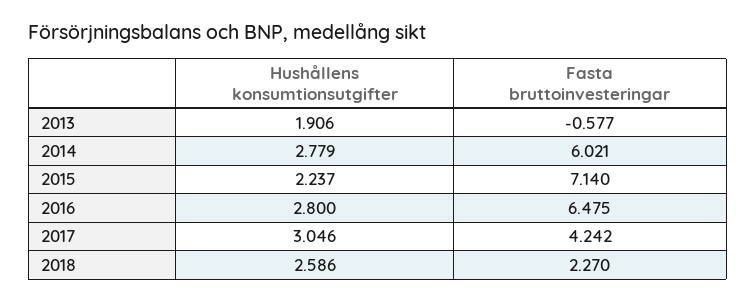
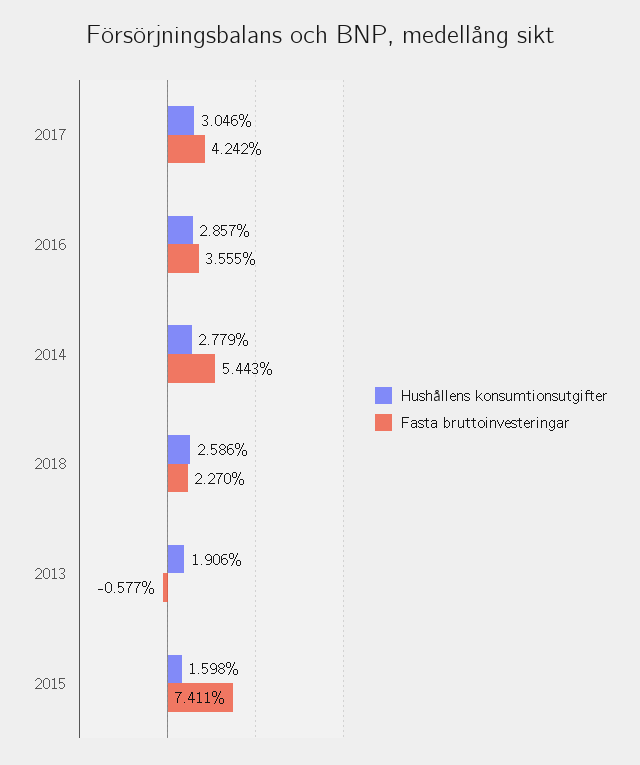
  {
    "Hushållens konsumtionsutgifter": {
      "2013": 1.906,
      "2014": 2.779,
-     "2015": 2.237,
+     "2015": 1.598,
-     "2016": 2.8,
+     "2016": 2.857,
      "2017": 3.046,
      "2018": 2.586
    },
    "Fasta bruttoinvesteringar": {
      "2013": -0.577,
-     "2014": 6.021,
+     "2014": 5.443,
-     "2015": 7.14,
+     "2015": 7.411,
-     "2016": 6.475,
+     "2016": 3.555,
      "2017": 4.242,
      "2018": 2.27
    }
  }

